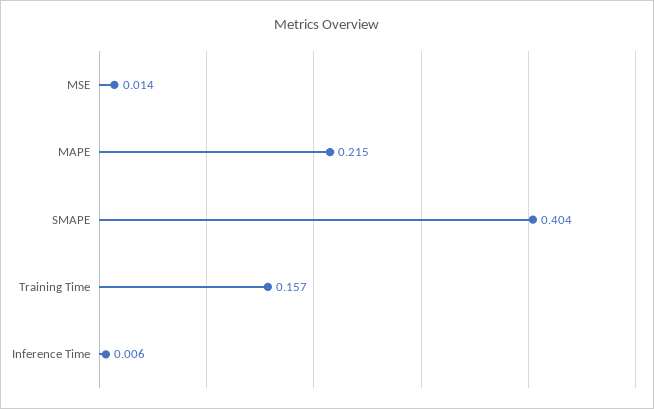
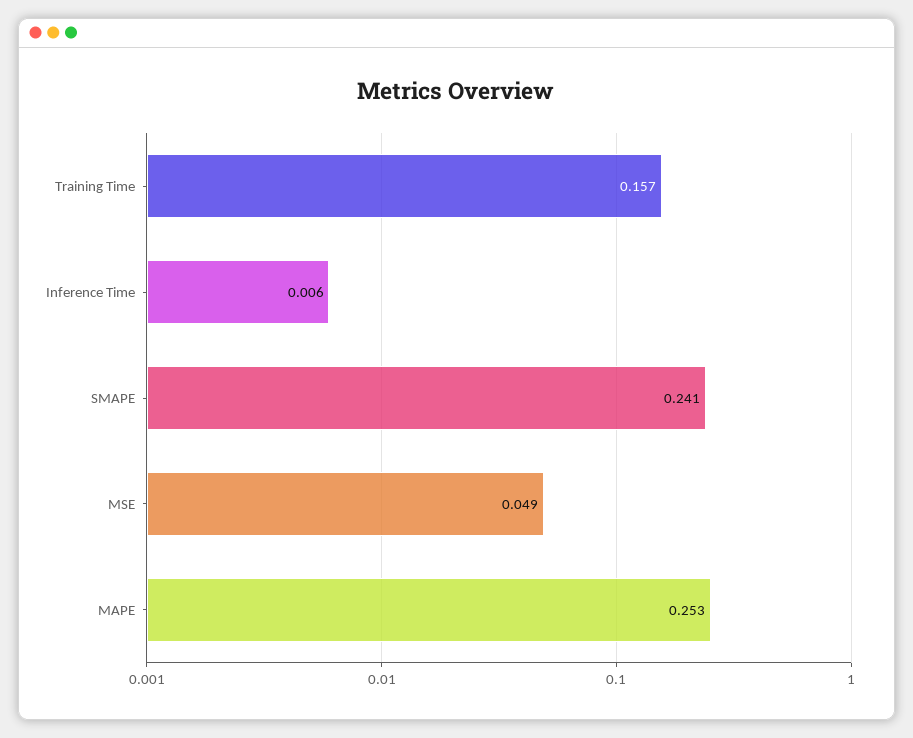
  {
-   "MSE": 0.014,
+   "MSE": 0.049,
-   "MAPE": 0.215,
+   "MAPE": 0.253,
-   "SMAPE": 0.404,
+   "SMAPE": 0.241,
    "Training Time": 0.157,
    "Inference Time": 0.006
  }

